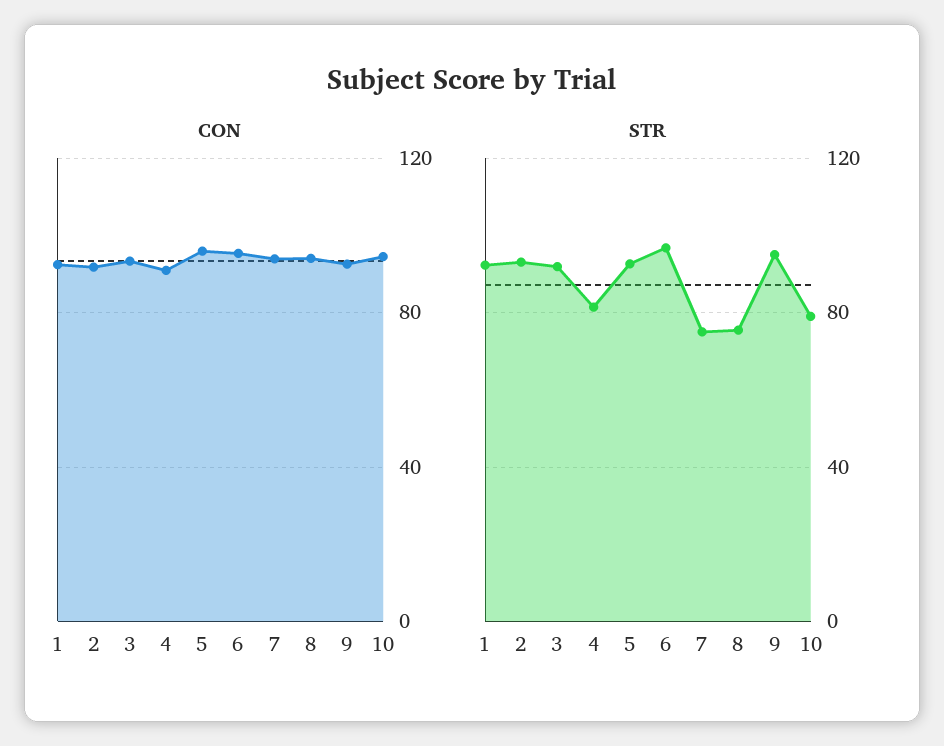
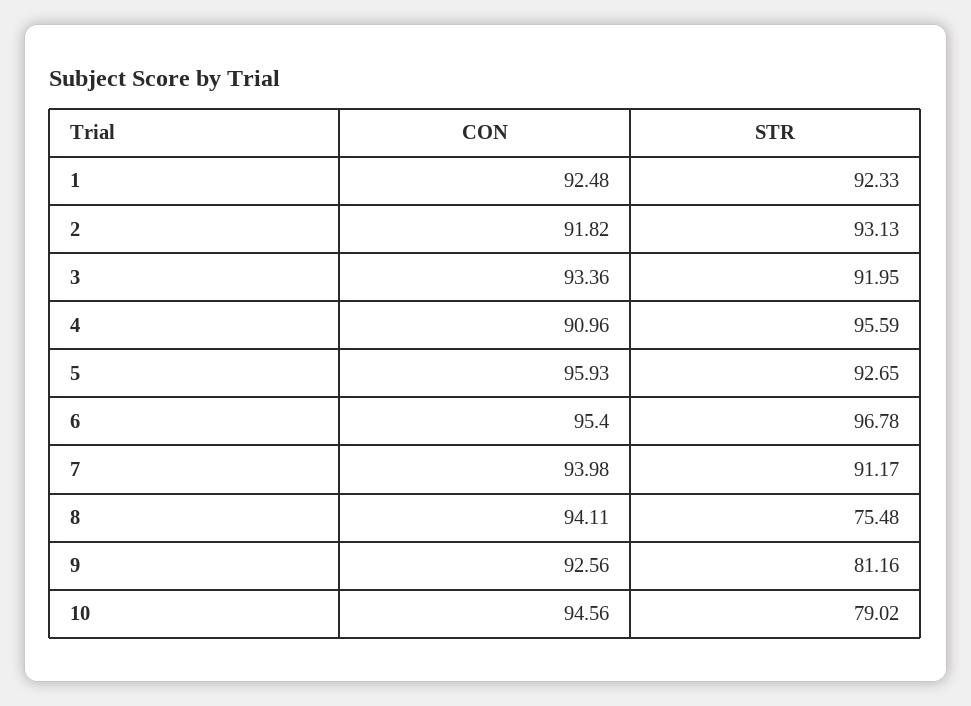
  {
    "CON": {
      "1": 92.48,
      "2": 91.82,
      "3": 93.36,
      "4": 90.96,
      "5": 95.93,
      "6": 95.4,
      "7": 93.98,
      "8": 94.11,
      "9": 92.56,
      "10": 94.56
    },
    "STR": {
      "1": 92.33,
      "2": 93.13,
      "3": 91.95,
-     "4": 80,
+     "4": 95.59,
      "5": 92.65,
      "6": 96.78,
-     "7": 75,
+     "7": 91.17,
      "8": 75.48,
-     "9": 95,
+     "9": 81.16,
      "10": 79.02
    }
  }

